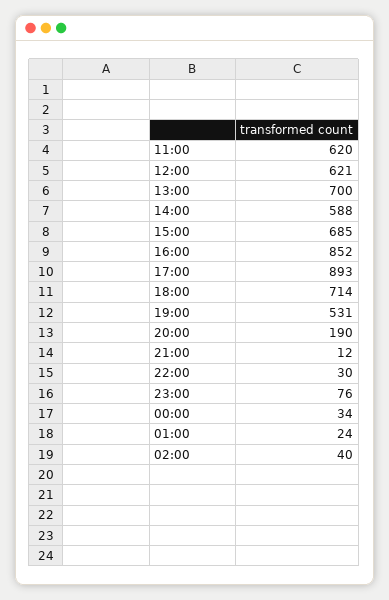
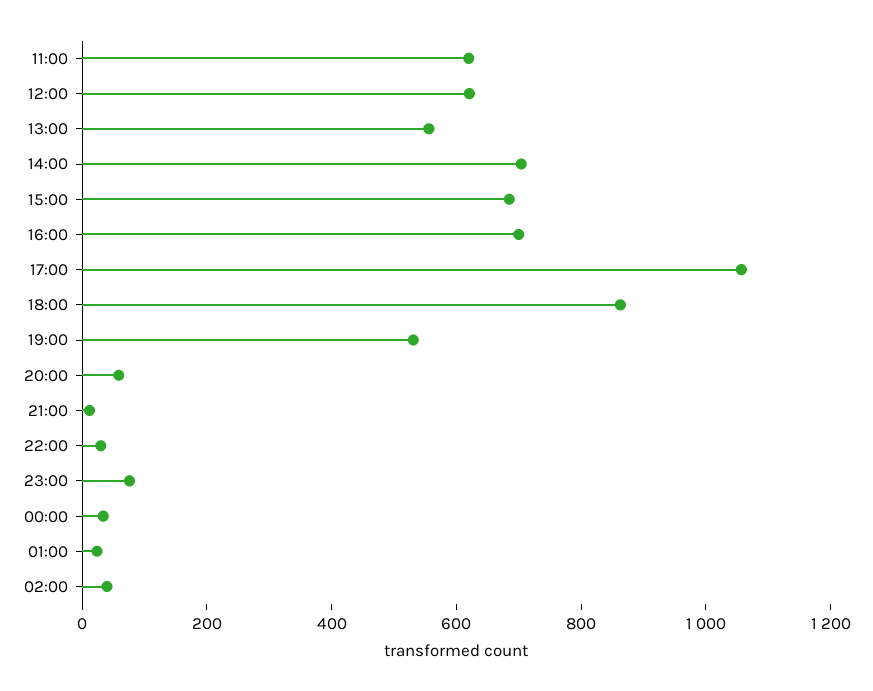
  {
    "11:00": 620,
    "12:00": 621,
-   "13:00": 700,
+   "13:00": 550,
-   "14:00": 588,
+   "14:00": 700,
    "15:00": 685,
-   "16:00": 852,
+   "16:00": 700,
-   "17:00": 893,
+   "17:00": 1050,
-   "18:00": 714,
+   "18:00": 850,
    "19:00": 531,
-   "20:00": 190,
+   "20:00": 50,
    "21:00": 12,
    "22:00": 30,
    "23:00": 76,
    "00:00": 34,
    "01:00": 24,
    "02:00": 40
  }

